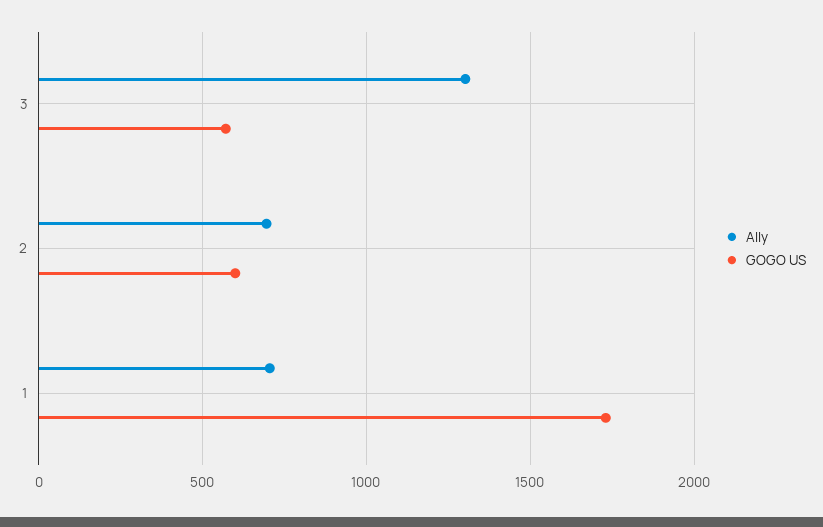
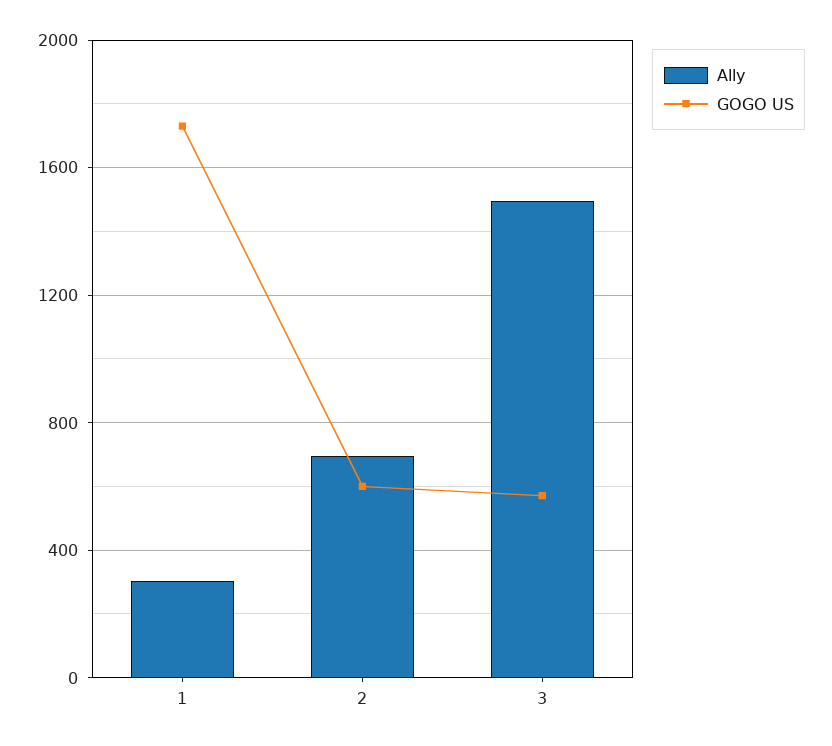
  {
    "Ally": {
-     "3": 1300,
+     "3": 1500,
      "2": 700,
-     "1": 700
+     "1": 300
    },
    "GOGO US": {
      "3": 550,
      "2": 600,
      "1": 1750
    }
  }

